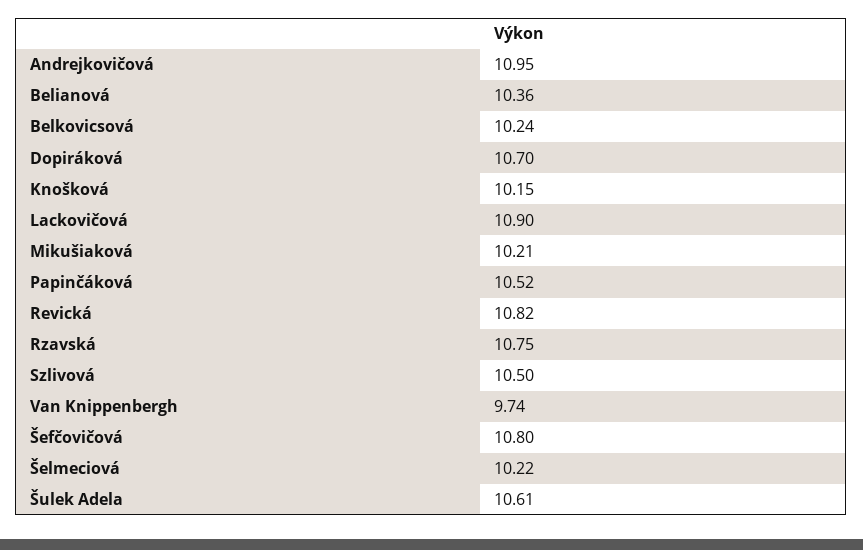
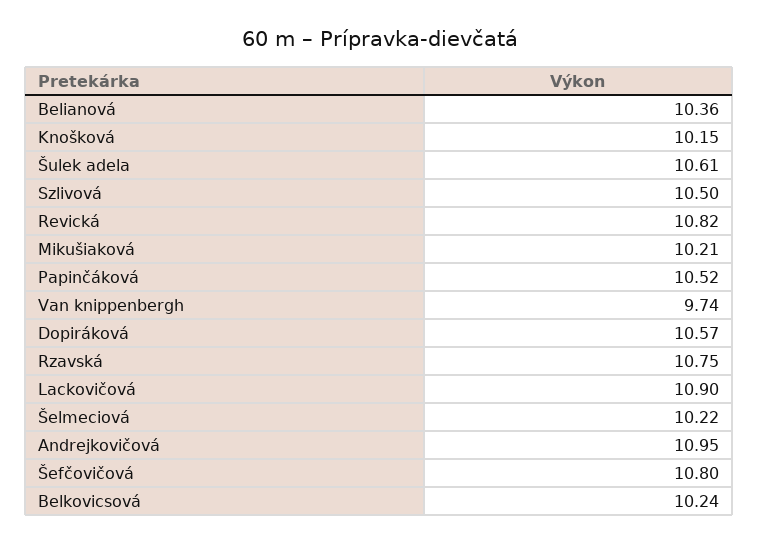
  {
    "Andrejkovičová": 10.95,
    "Belianová": 10.36,
    "Belkovicsová": 10.24,
-   "Dopiráková": 10.7,
+   "Dopiráková": 10.57,
    "Knošková": 10.15,
    "Lackovičová": 10.9,
    "Mikušiaková": 10.21,
    "Papinčáková": 10.52,
    "Revická": 10.82,
    "Rzavská": 10.75,
    "Szlivová": 10.5,
    "Van Knippenbergh": 9.74,
    "Šefčovičová": 10.8,
    "Šelmeciová": 10.22,
    "Šulek Adela": 10.61
  }

